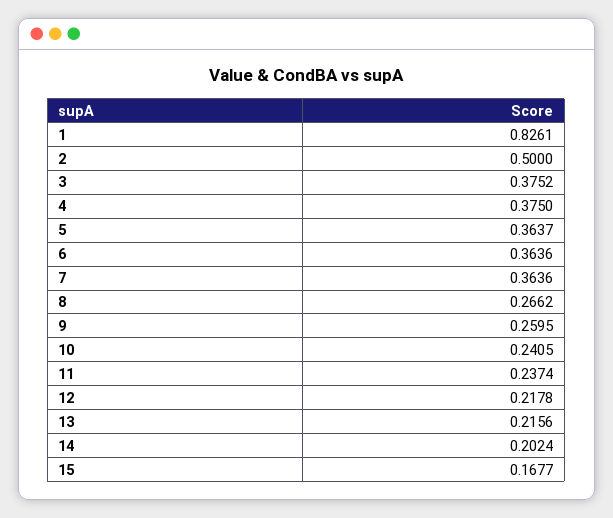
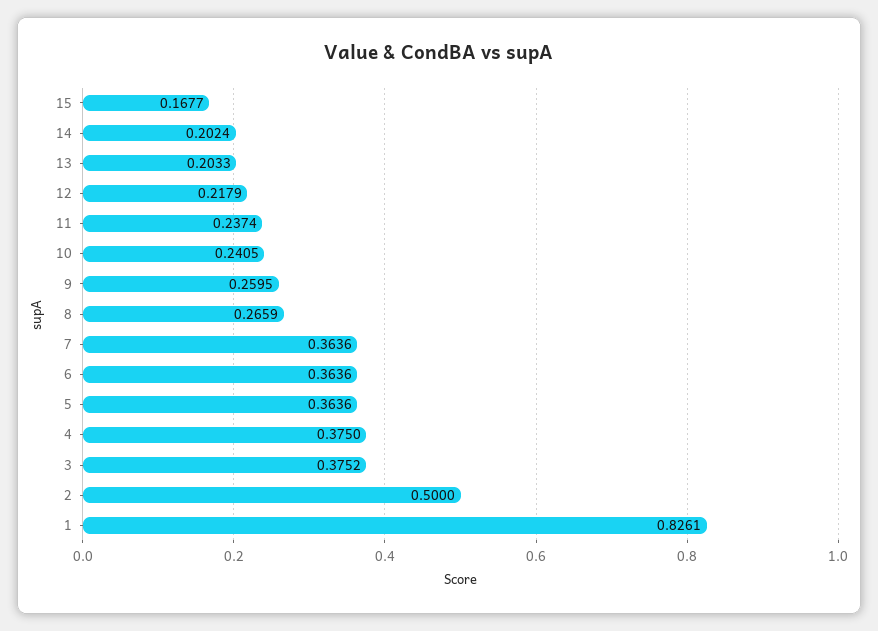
  {
    "1": 0.8261,
    "2": 0.5,
    "3": 0.3752,
    "4": 0.375,
-   "5": 0.3637,
+   "5": 0.3636,
    "6": 0.3636,
    "7": 0.3636,
-   "8": 0.2662,
+   "8": 0.2659,
    "9": 0.2595,
    "10": 0.2405,
    "11": 0.2374,
-   "12": 0.2178,
+   "12": 0.2179,
-   "13": 0.2156,
+   "13": 0.2033,
    "14": 0.2024,
    "15": 0.1677
  }

